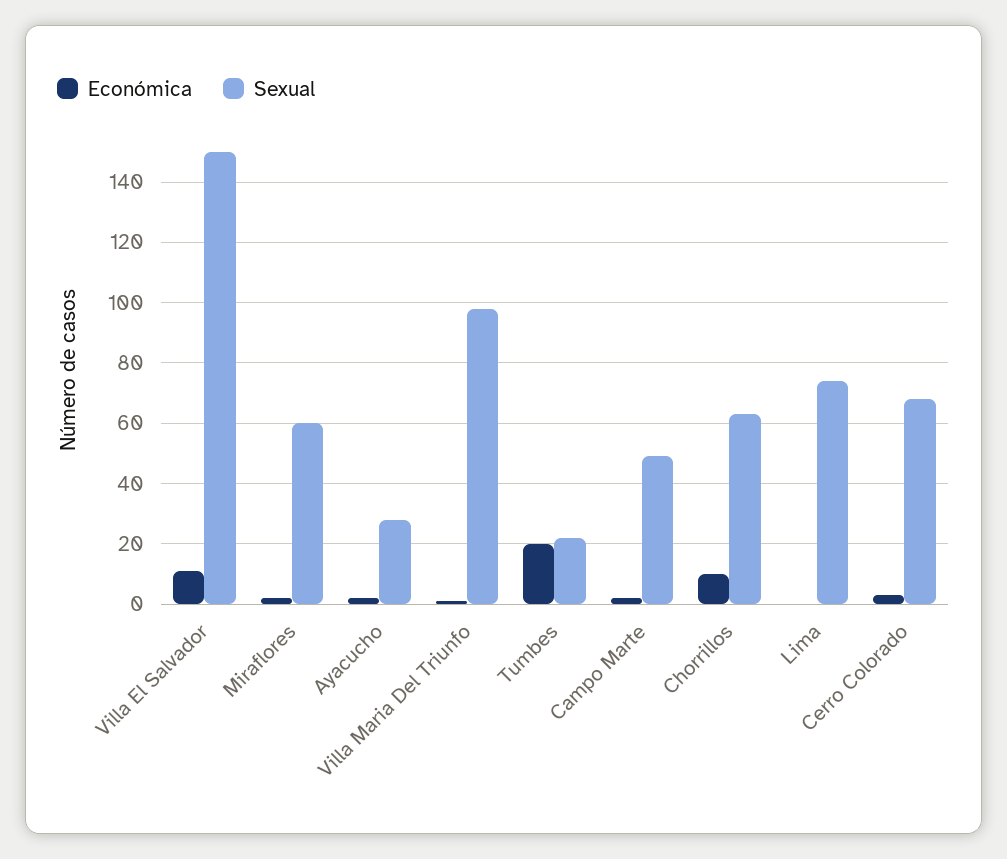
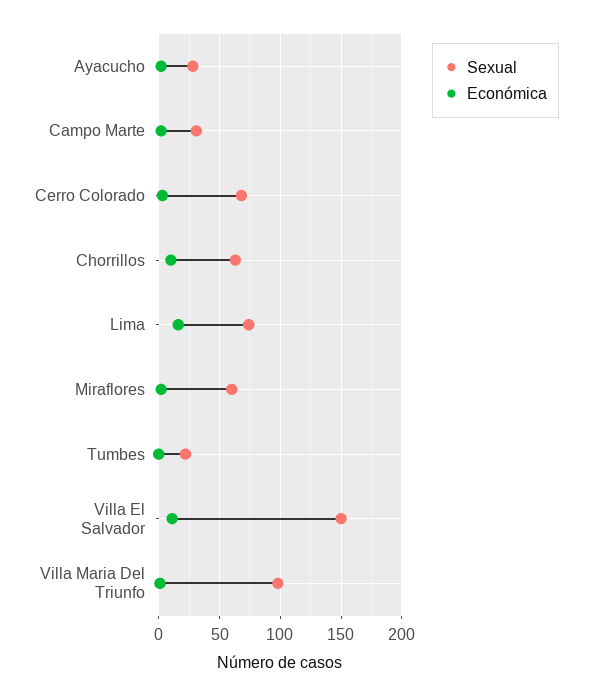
  {
    "Económica": {
      "Villa El Salvador": 10,
      "Miraflores": 0,
      "Ayacucho": 0,
      "Villa Maria Del Triunfo": 0,
-     "Tumbes": 20,
+     "Tumbes": 0,
      "Campo Marte": 0,
      "Chorrillos": 10,
-     "Lima": 0,
+     "Lima": 15,
      "Cerro Colorado": 5
    },
    "Sexual": {
      "Villa El Salvador": 150,
      "Miraflores": 60,
      "Ayacucho": 30,
      "Villa Maria Del Triunfo": 100,
      "Tumbes": 20,
-     "Campo Marte": 50,
+     "Campo Marte": 30,
      "Chorrillos": 65,
      "Lima": 75,
      "Cerro Colorado": 70
    }
  }

